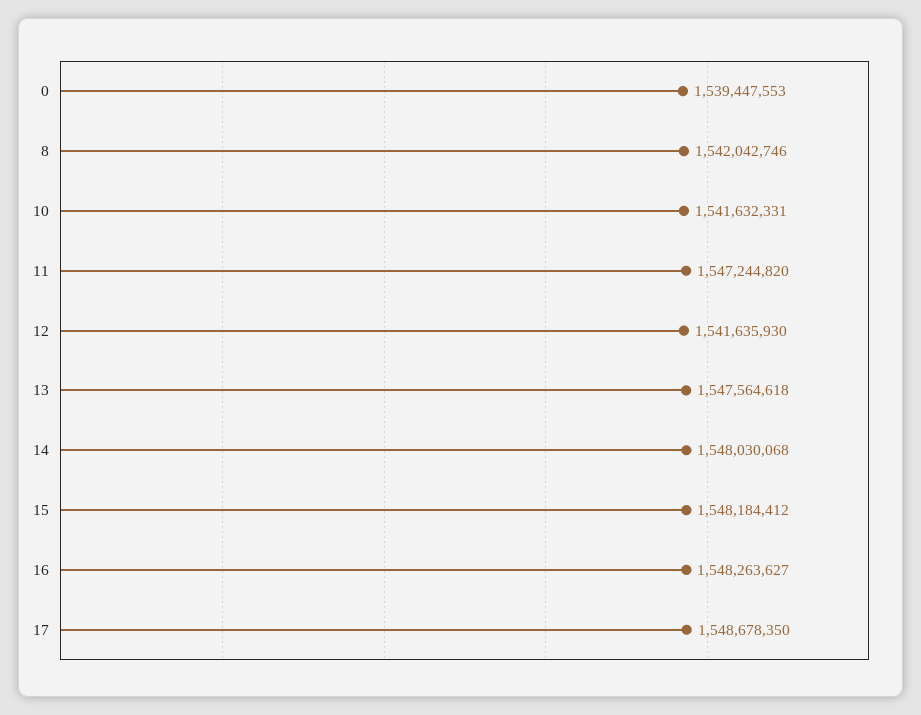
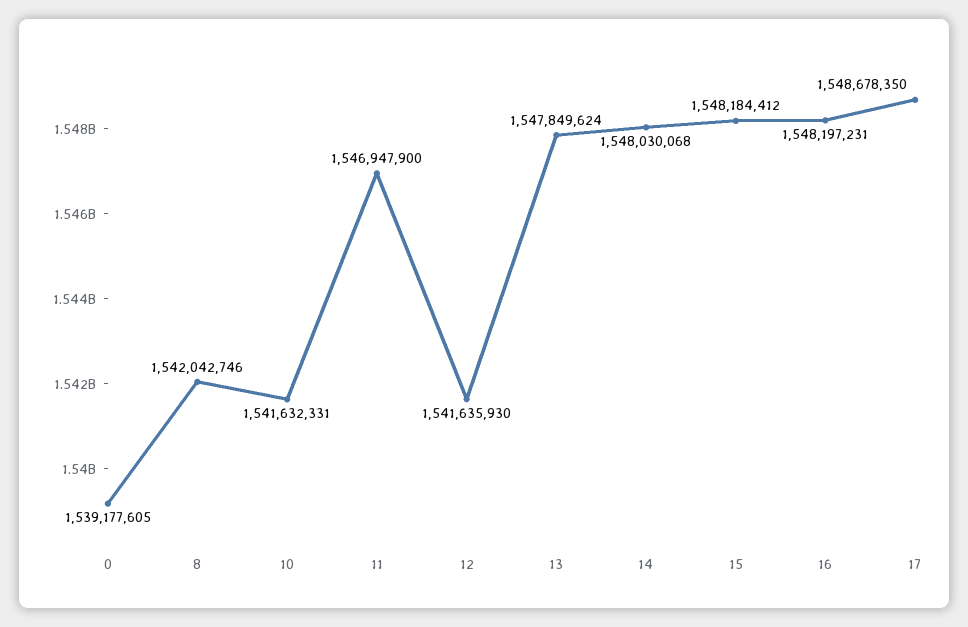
  {
-   "0": 1539447553,
+   "0": 1539177605,
    "8": 1542042746,
    "10": 1541632331,
-   "11": 1547244820,
+   "11": 1546947900,
    "12": 1541635930,
-   "13": 1547564618,
+   "13": 1547849624,
    "14": 1548030068,
    "15": 1548184412,
-   "16": 1548263627,
+   "16": 1548197231,
    "17": 1548678350
  }

